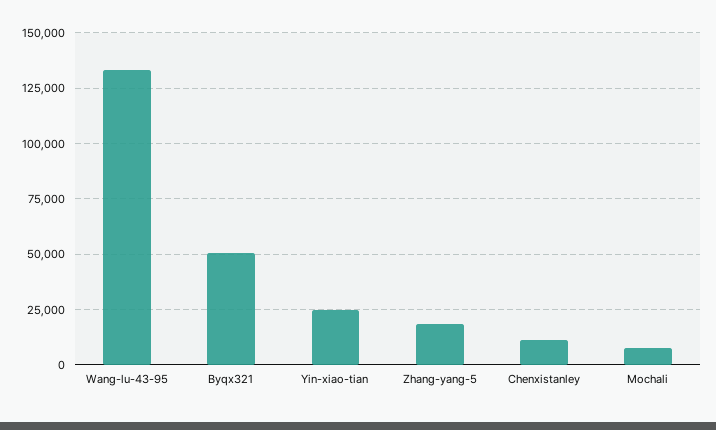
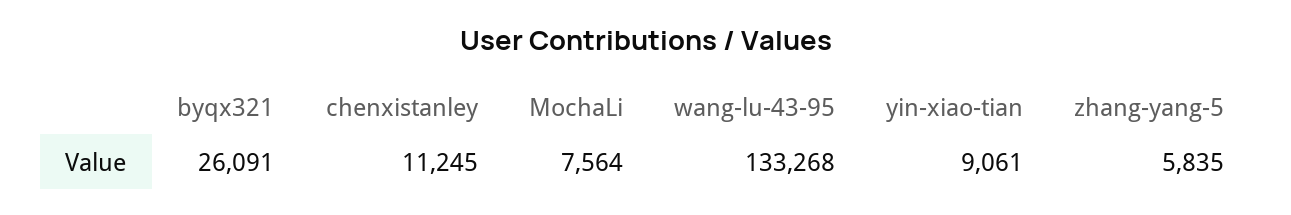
  {
    "Wang-lu-43-95": 133268,
-   "Byqx321": 50000,
+   "Byqx321": 26091,
-   "Yin-xiao-tian": 25000,
+   "Yin-xiao-tian": 9061,
-   "Zhang-yang-5": 20000,
+   "Zhang-yang-5": 5835,
    "Chenxistanley": 11245,
    "Mochali": 7564
  }

